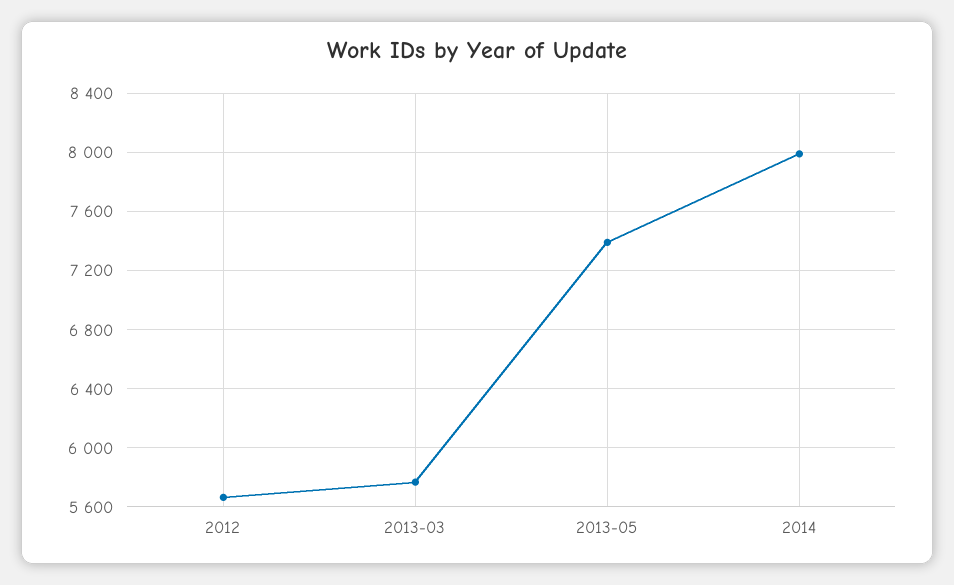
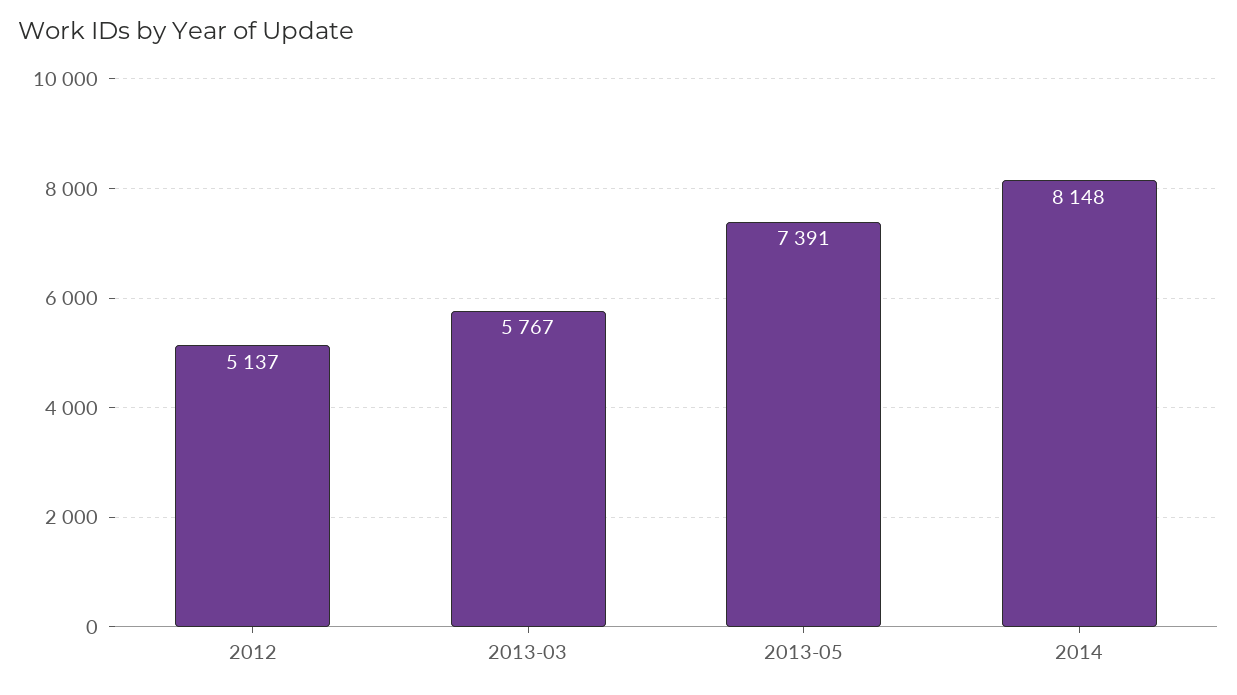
  {
-   "2012": 5650,
+   "2012": 5137,
    "2013-03": 5767,
    "2013-05": 7391,
-   "2014": 8000
+   "2014": 8148
  }

